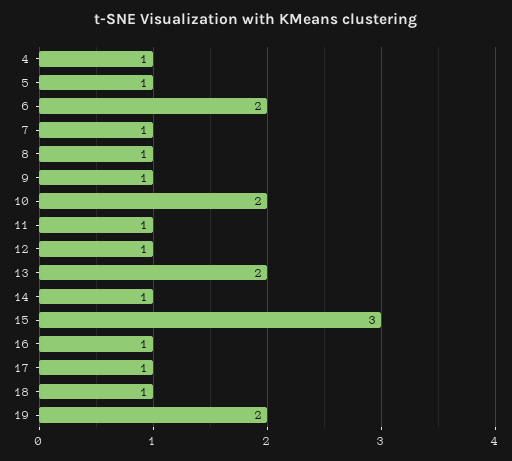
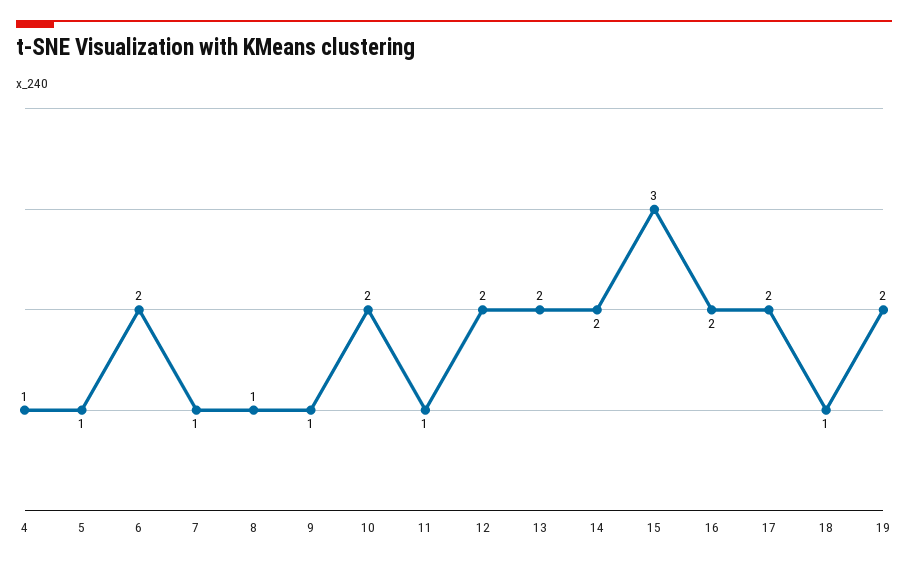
  {
    "4": 1,
    "5": 1,
    "6": 2,
    "7": 1,
    "8": 1,
    "9": 1,
    "10": 2,
    "11": 1,
-   "12": 1,
+   "12": 2,
    "13": 2,
-   "14": 1,
+   "14": 2,
    "15": 3,
-   "16": 1,
+   "16": 2,
-   "17": 1,
+   "17": 2,
    "18": 1,
    "19": 2
  }

